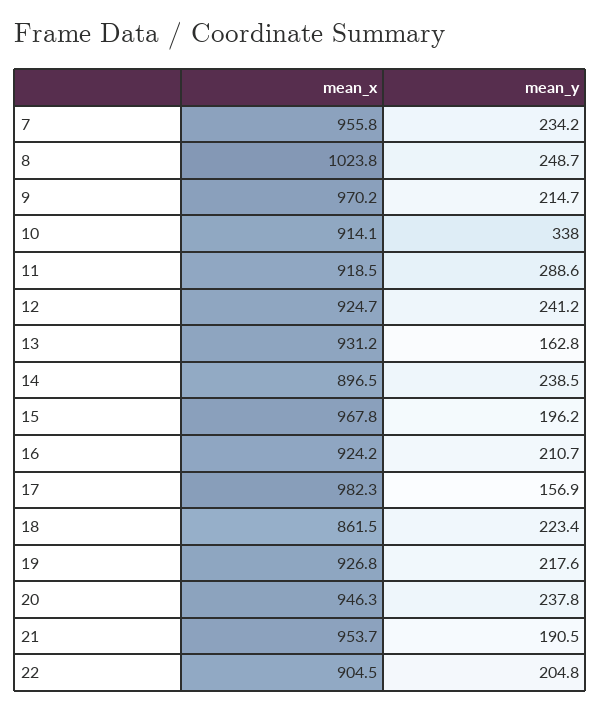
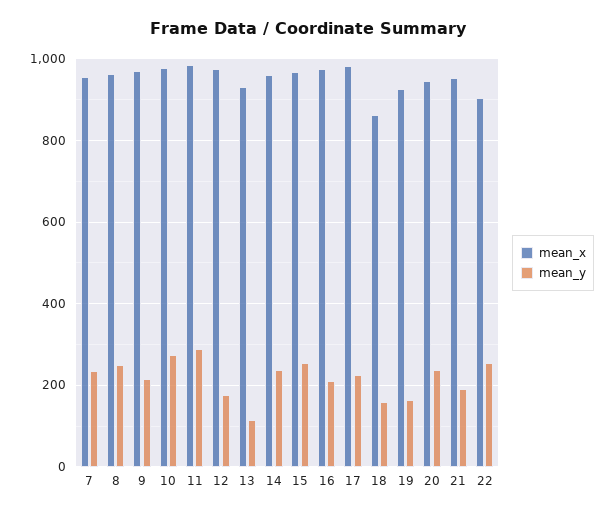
  {
    "mean_x": {
      "7": 955.8,
-     "8": 1023.8,
+     "8": 960,
      "9": 970.2,
-     "10": 914.1,
+     "10": 980,
-     "11": 918.5,
+     "11": 980,
-     "12": 924.7,
+     "12": 980,
      "13": 931.2,
-     "14": 896.5,
+     "14": 960,
      "15": 967.8,
-     "16": 924.2,
+     "16": 980,
      "17": 982.3,
      "18": 861.5,
      "19": 926.8,
      "20": 946.3,
      "21": 953.7,
      "22": 904.5
    },
    "mean_y": {
      "7": 234.2,
      "8": 248.7,
      "9": 214.7,
-     "10": 338,
+     "10": 280,
      "11": 288.6,
-     "12": 241.2,
+     "12": 180,
-     "13": 162.8,
+     "13": 120,
      "14": 238.5,
-     "15": 196.2,
+     "15": 260,
      "16": 210.7,
-     "17": 156.9,
+     "17": 220,
-     "18": 223.4,
+     "18": 160,
-     "19": 217.6,
+     "19": 160,
      "20": 237.8,
      "21": 190.5,
-     "22": 204.8
+     "22": 260
    }
  }

